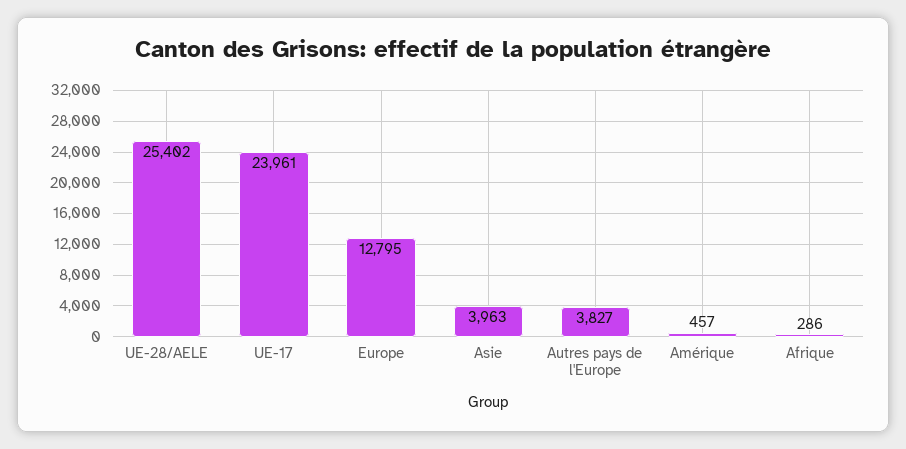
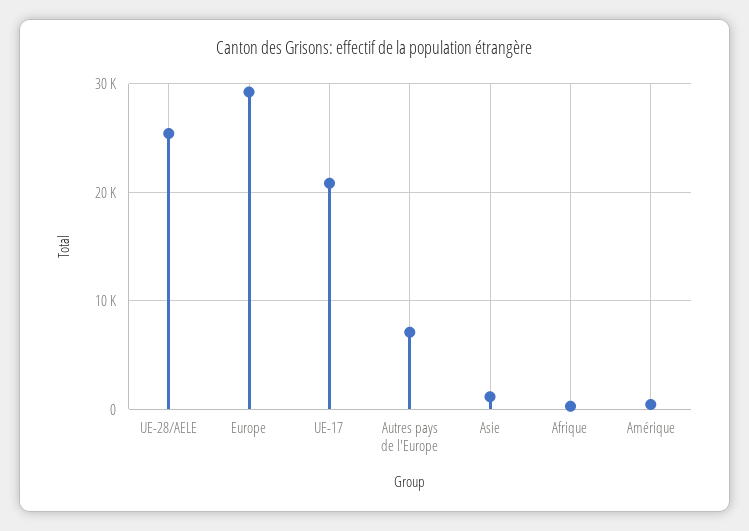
  {
    "UE-28/AELE": 25402,
-   "UE-17": 23961,
+   "UE-17": 21000,
-   "Europe": 12795,
+   "Europe": 29000,
-   "Asie": 3963,
+   "Asie": 1000,
-   "Autres pays de l'Europe": 3827,
+   "Autres pays de l'Europe": 7000,
    "Amérique": 457,
    "Afrique": 286
  }

